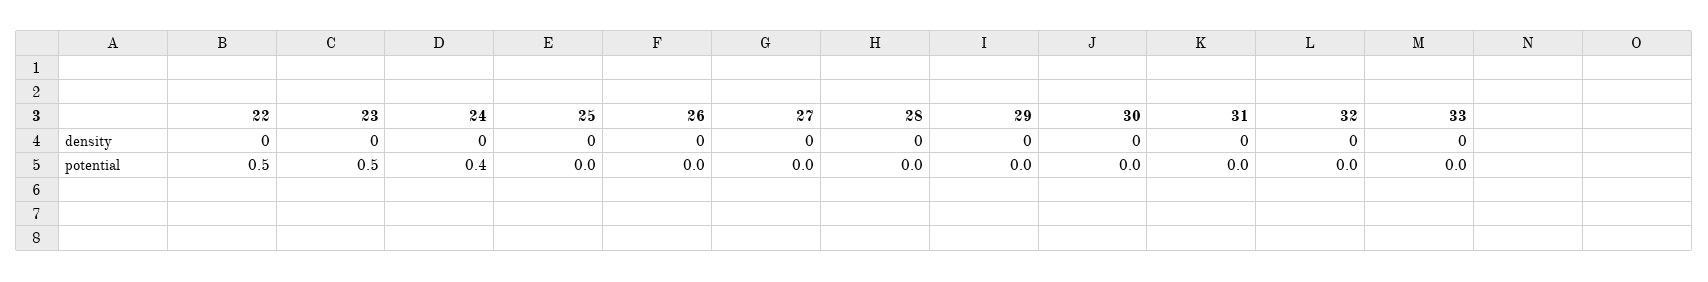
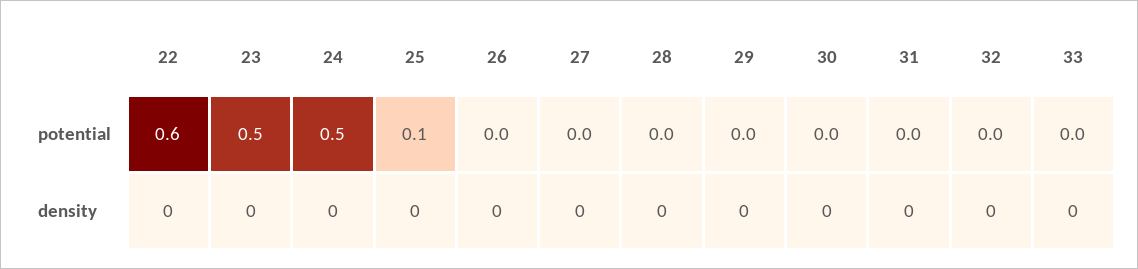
  {
    "22": {
      "density": 0,
-     "potential": 0.5
+     "potential": 0.6
    },
    "23": {
      "density": 0,
      "potential": 0.5
    },
    "24": {
      "density": 0,
-     "potential": 0.4
+     "potential": 0.5
    },
    "25": {
      "density": 0,
-     "potential": 0
+     "potential": 0.1
    },
    "26": {
      "density": 0,
      "potential": 0
    },
    "27": {
      "density": 0,
      "potential": 0
    },
    "28": {
      "density": 0,
      "potential": 0
    },
    "29": {
      "density": 0,
      "potential": 0
    },
    "30": {
      "density": 0,
      "potential": 0
    },
    "31": {
      "density": 0,
      "potential": 0
    },
    "32": {
      "density": 0,
      "potential": 0
    },
    "33": {
      "density": 0,
      "potential": 0
    }
  }

